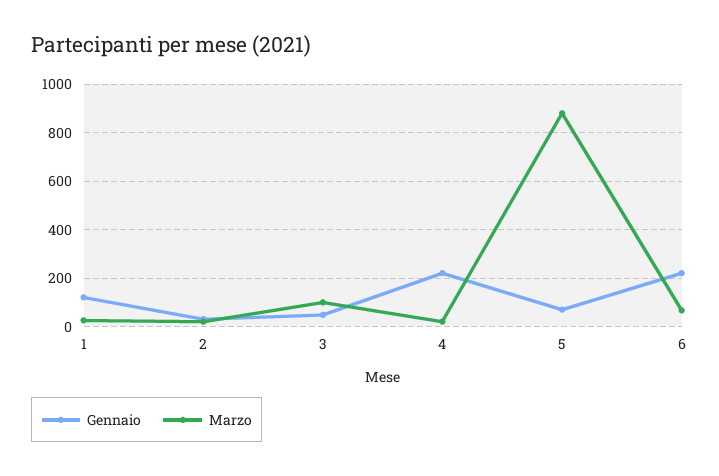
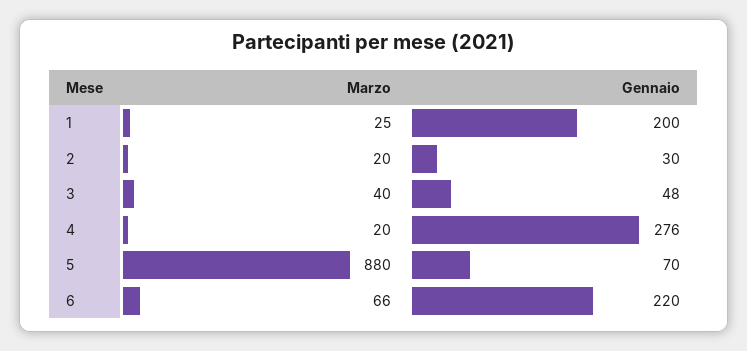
  {
    "Gennaio": {
-     "1": 125,
+     "1": 200,
      "2": 30,
      "3": 48,
-     "4": 225,
+     "4": 276,
      "5": 70,
      "6": 220
    },
    "Marzo": {
      "1": 25,
      "2": 20,
-     "3": 100,
+     "3": 40,
      "4": 20,
      "5": 880,
      "6": 66
    }
  }

